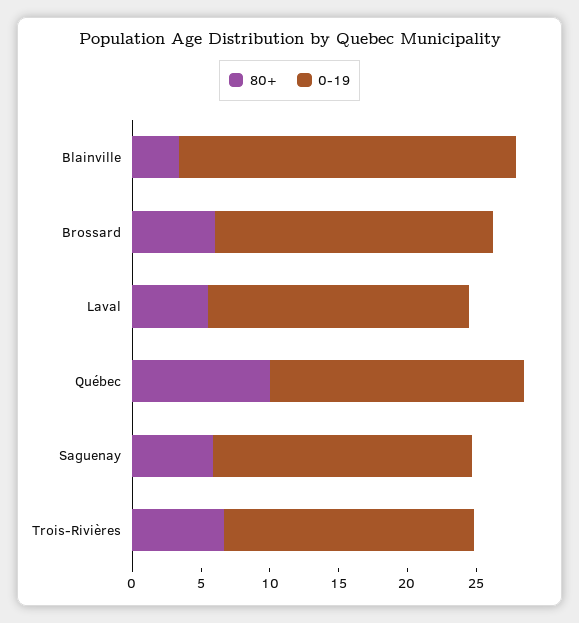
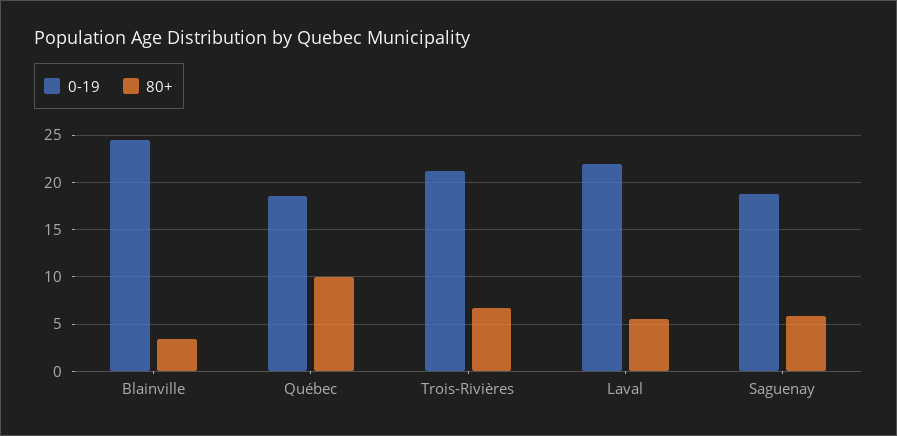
  {
    "80+": {
      "Blainville": 3,
-     "Brossard": 6,
      "Laval": 6,
      "Québec": 10,
      "Saguenay": 6,
      "Trois-Rivières": 7
    },
    "0-19": {
      "Blainville": 25,
-     "Brossard": 20,
-     "Laval": 19,
+     "Laval": 22,
      "Québec": 19,
      "Saguenay": 19,
-     "Trois-Rivières": 18
+     "Trois-Rivières": 21
    }
  }

